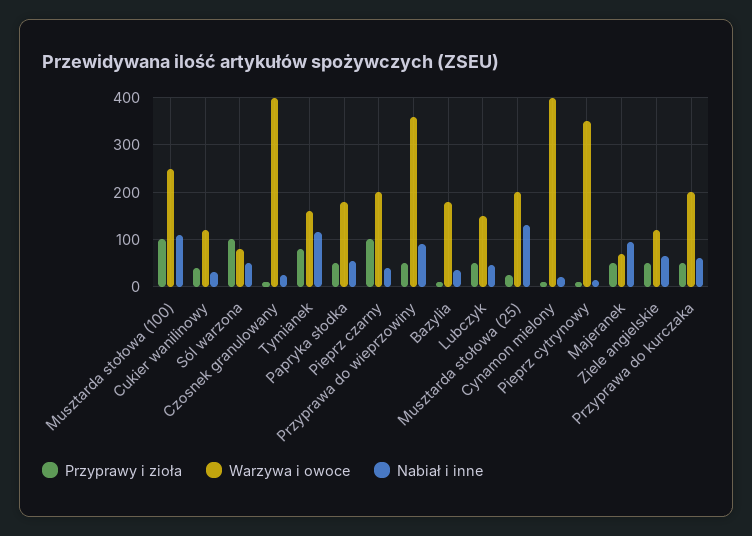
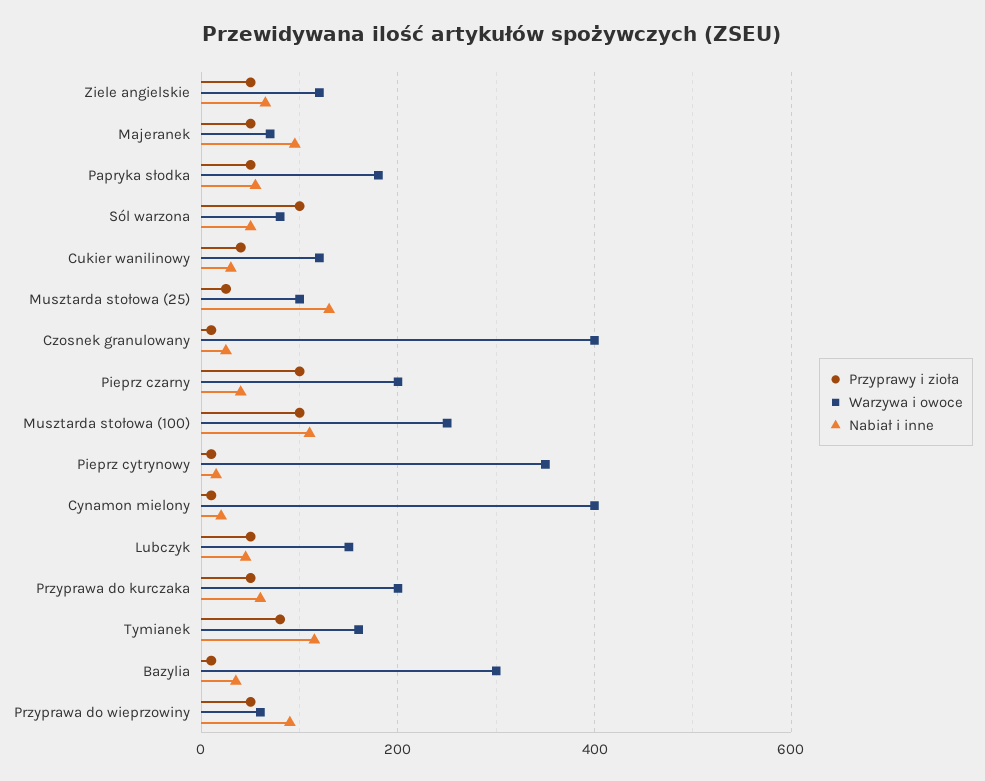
  {
    "Przyprawy i zioła": {
      "Musztarda stołowa (100)": 100,
      "Cukier wanilinowy": 40,
      "Sól warzona": 100,
      "Czosnek granulowany": 20,
      "Tymianek": 80,
      "Papryka słodka": 60,
      "Pieprz czarny": 100,
      "Przyprawa do wieprzowiny": 60,
      "Bazylia": 20,
      "Lubczyk": 60,
      "Musztarda stołowa (25)": 20,
      "Cynamon mielony": 20,
      "Pieprz cytrynowy": 20,
      "Majeranek": 60,
      "Ziele angielskie": 60,
      "Przyprawa do kurczaka": 60
    },
    "Warzywa i owoce": {
      "Musztarda stołowa (100)": 260,
      "Cukier wanilinowy": 120,
      "Sól warzona": 80,
      "Czosnek granulowany": 400,
      "Tymianek": 160,
      "Papryka słodka": 180,
      "Pieprz czarny": 200,
-     "Przyprawa do wieprzowiny": 360,
+     "Przyprawa do wieprzowiny": 60,
-     "Bazylia": 180,
+     "Bazylia": 300,
      "Lubczyk": 160,
-     "Musztarda stołowa (25)": 200,
+     "Musztarda stołowa (25)": 100,
      "Cynamon mielony": 400,
      "Pieprz cytrynowy": 360,
      "Majeranek": 80,
      "Ziele angielskie": 120,
      "Przyprawa do kurczaka": 200
    },
    "Nabiał i inne": {
      "Musztarda stołowa (100)": 120,
      "Cukier wanilinowy": 40,
      "Sól warzona": 60,
      "Czosnek granulowany": 20,
      "Tymianek": 120,
      "Papryka słodka": 60,
      "Pieprz czarny": 40,
      "Przyprawa do wieprzowiny": 100,
      "Bazylia": 40,
      "Lubczyk": 40,
      "Musztarda stołowa (25)": 140,
      "Cynamon mielony": 20,
      "Pieprz cytrynowy": 20,
      "Majeranek": 100,
      "Ziele angielskie": 60,
      "Przyprawa do kurczaka": 60
    }
  }

